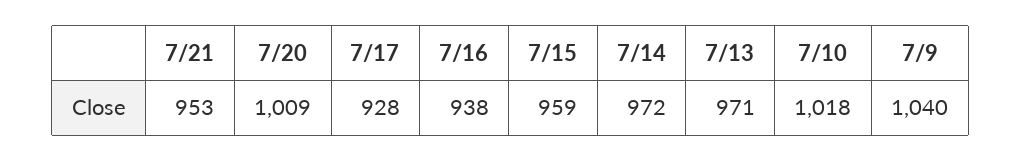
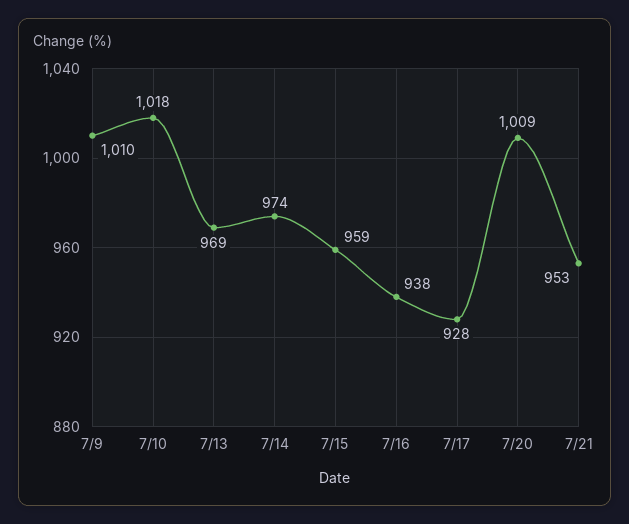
  {
    "7/21": 953,
    "7/20": 1009,
    "7/17": 928,
    "7/16": 938,
    "7/15": 959,
-   "7/14": 972,
+   "7/14": 974,
-   "7/13": 971,
+   "7/13": 969,
    "7/10": 1018,
-   "7/9": 1040
+   "7/9": 1010
  }

